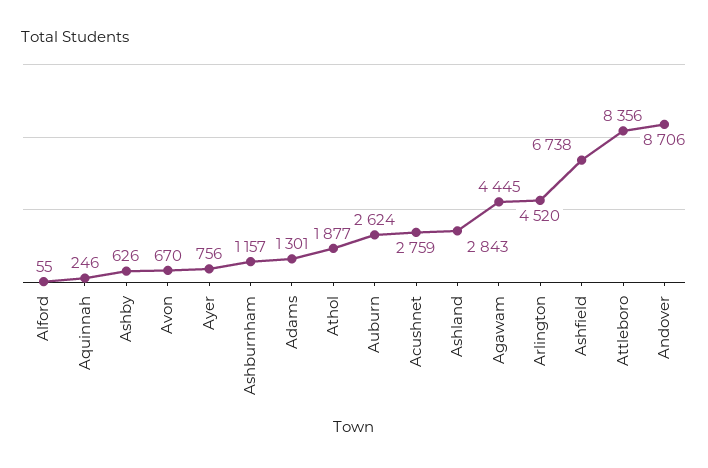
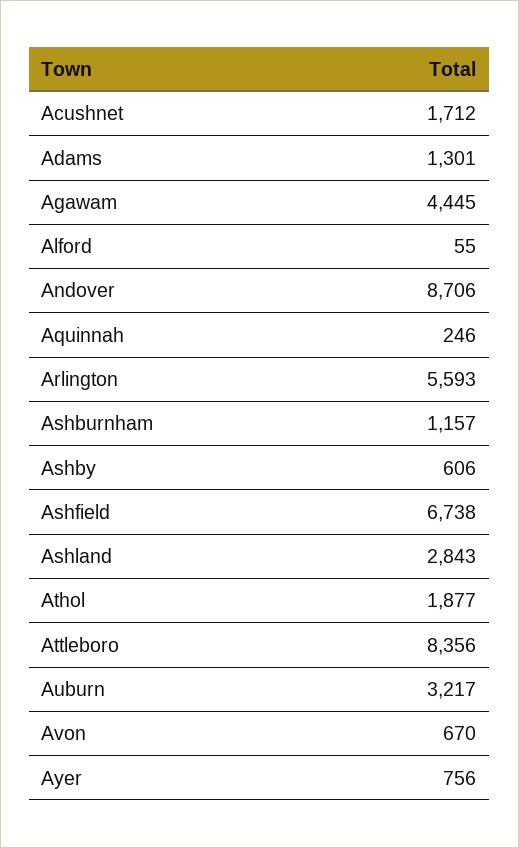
  {
    "Alford": 55,
    "Aquinnah": 246,
-   "Ashby": 626,
+   "Ashby": 606,
    "Avon": 670,
    "Ayer": 756,
    "Ashburnham": 1157,
    "Adams": 1301,
    "Athol": 1877,
-   "Auburn": 2624,
+   "Auburn": 3217,
-   "Acushnet": 2759,
+   "Acushnet": 1712,
    "Ashland": 2843,
    "Agawam": 4445,
-   "Arlington": 4520,
+   "Arlington": 5593,
    "Ashfield": 6738,
    "Attleboro": 8356,
    "Andover": 8706
  }

